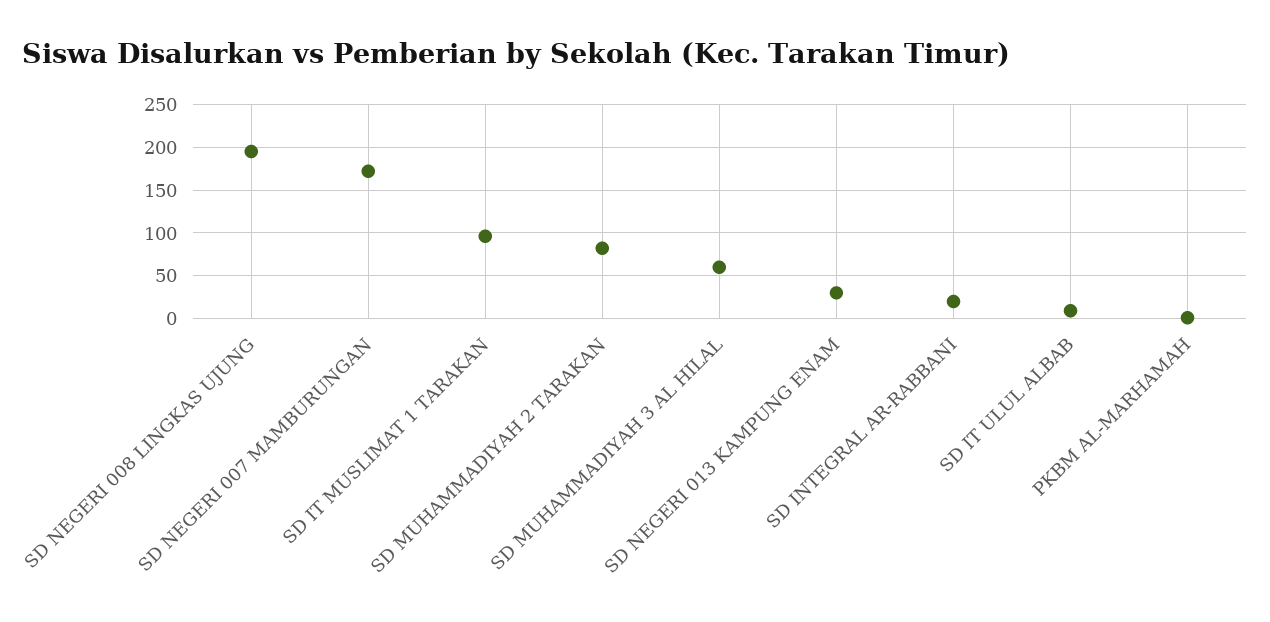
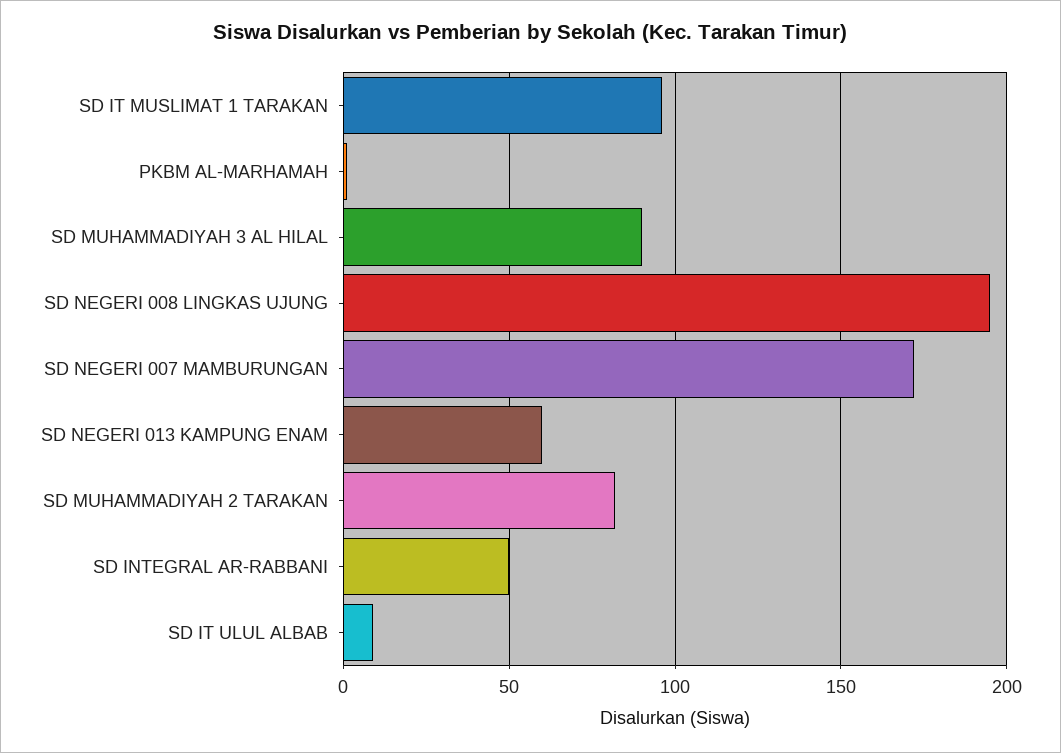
  {
    "SD NEGERI 008 LINGKAS UJUNG": 195,
    "SD NEGERI 007 MAMBURUNGAN": 170,
    "SD IT MUSLIMAT 1 TARAKAN": 95,
    "SD MUHAMMADIYAH 2 TARAKAN": 80,
-   "SD MUHAMMADIYAH 3 AL HILAL": 60,
+   "SD MUHAMMADIYAH 3 AL HILAL": 90,
-   "SD NEGERI 013 KAMPUNG ENAM": 30,
+   "SD NEGERI 013 KAMPUNG ENAM": 60,
-   "SD INTEGRAL AR-RABBANI": 20,
+   "SD INTEGRAL AR-RABBANI": 50,
    "SD IT ULUL ALBAB": 10,
    "PKBM AL-MARHAMAH": 0
  }

